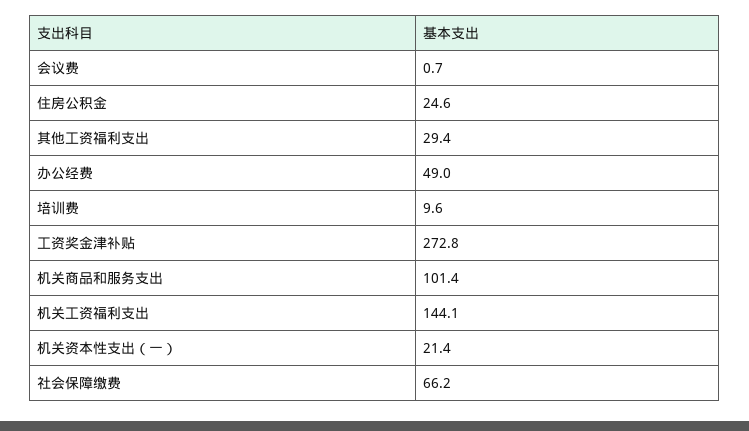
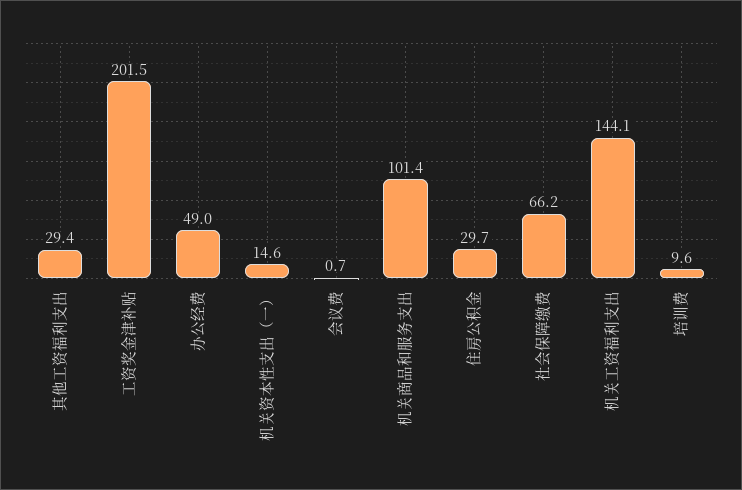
  {
    "会议费": 0.7,
-   "住房公积金": 24.6,
+   "住房公积金": 29.7,
    "其他工资福利支出": 29.4,
    "办公经费": 49,
    "培训费": 9.6,
-   "工资奖金津补贴": 272.8,
+   "工资奖金津补贴": 201.5,
    "机关商品和服务支出": 101.4,
    "机关工资福利支出": 144.1,
-   "机关资本性支出（一）": 21.4,
+   "机关资本性支出（一）": 14.6,
    "社会保障缴费": 66.2
  }

